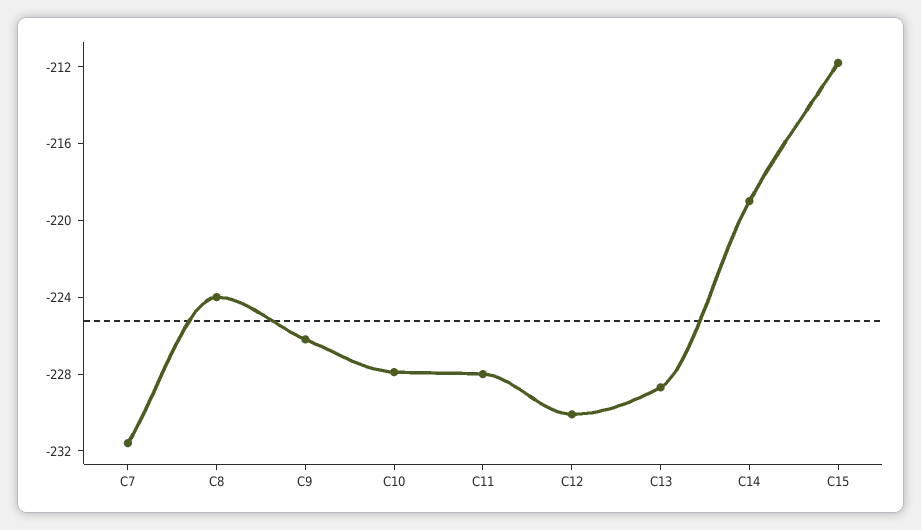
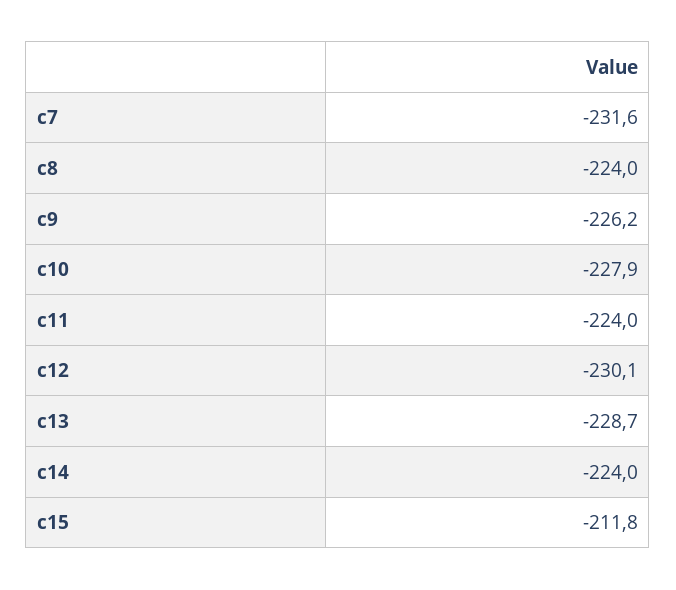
  {
    "C7": -231.6,
    "C8": -224,
    "C9": -226.2,
    "C10": -227.9,
-   "C11": -228,
+   "C11": -224,
    "C12": -230.1,
    "C13": -228.7,
-   "C14": -219,
+   "C14": -224,
    "C15": -211.8
  }

